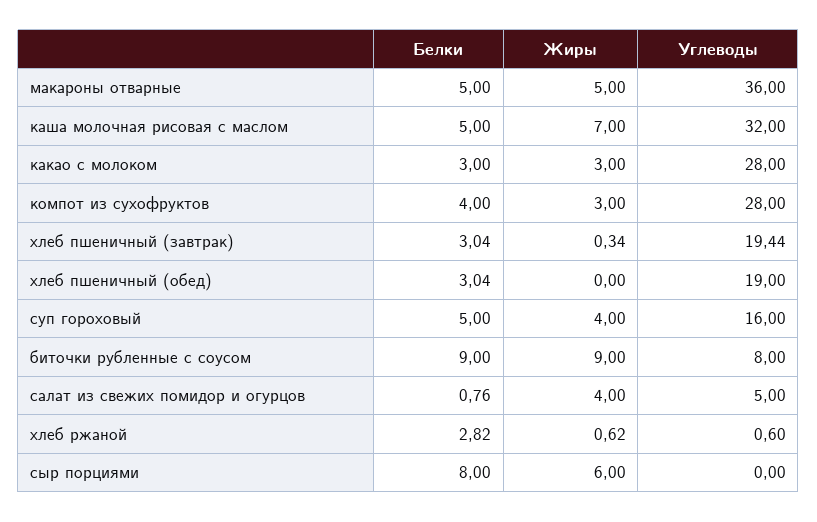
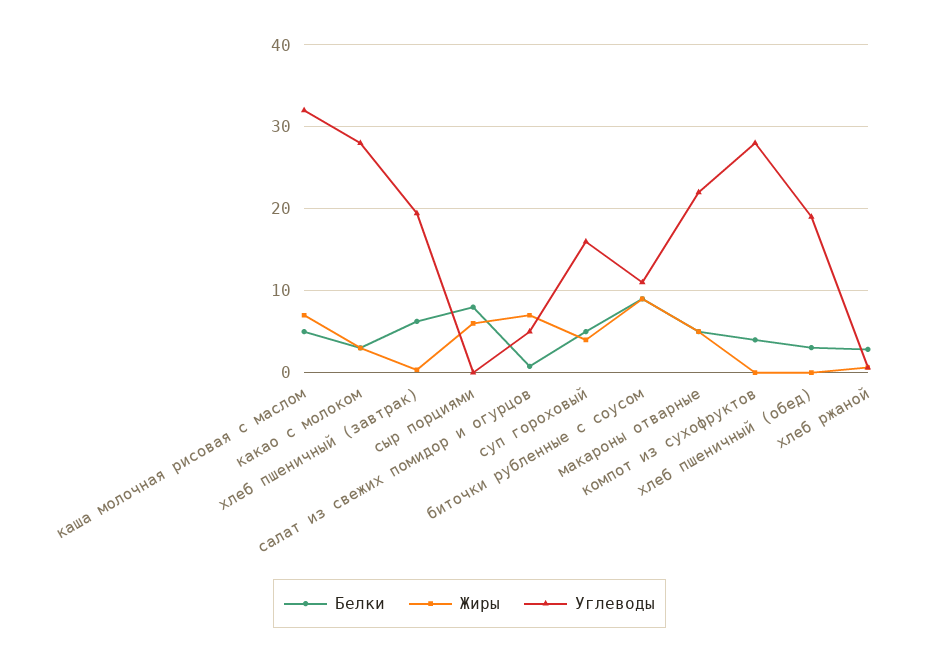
  {
    "Белки": {
      "макароны отварные": 5,
      "каша молочная рисовая с маслом": 5,
      "какао с молоком": 3,
      "компот из сухофруктов": 4,
-     "хлеб пшеничный (завтрак)": 3.04,
+     "хлеб пшеничный (завтрак)": 6,
      "хлеб пшеничный (обед)": 3.04,
      "суп гороховый": 5,
      "биточки рубленные с соусом": 9,
      "салат из свежих помидор и огурцов": 0.76,
      "хлеб ржаной": 2.82,
      "сыр порциями": 8
    },
    "Жиры": {
      "макароны отварные": 5,
      "каша молочная рисовая с маслом": 7,
      "какао с молоком": 3,
-     "компот из сухофруктов": 3,
+     "компот из сухофруктов": 0,
      "хлеб пшеничный (завтрак)": 0.34,
      "хлеб пшеничный (обед)": 0,
      "суп гороховый": 4,
      "биточки рубленные с соусом": 9,
-     "салат из свежих помидор и огурцов": 4,
+     "салат из свежих помидор и огурцов": 7,
      "хлеб ржаной": 0.62,
      "сыр порциями": 6
    },
    "Углеводы": {
-     "макароны отварные": 36,
+     "макароны отварные": 22,
      "каша молочная рисовая с маслом": 32,
      "какао с молоком": 28,
      "компот из сухофруктов": 28,
      "хлеб пшеничный (завтрак)": 19.44,
      "хлеб пшеничный (обед)": 19,
      "суп гороховый": 16,
-     "биточки рубленные с соусом": 8,
+     "биточки рубленные с соусом": 11,
      "салат из свежих помидор и огурцов": 5,
      "хлеб ржаной": 0.6,
      "сыр порциями": 0
    }
  }

